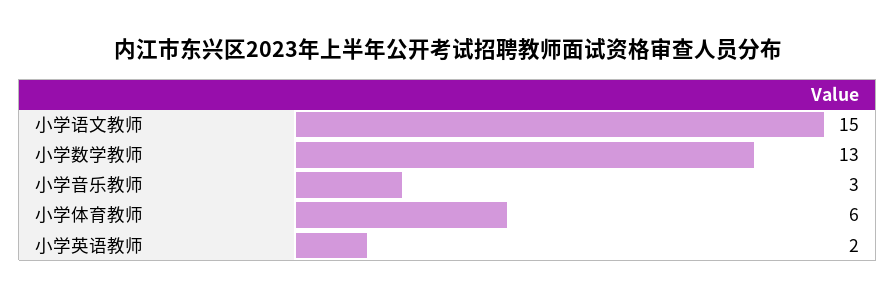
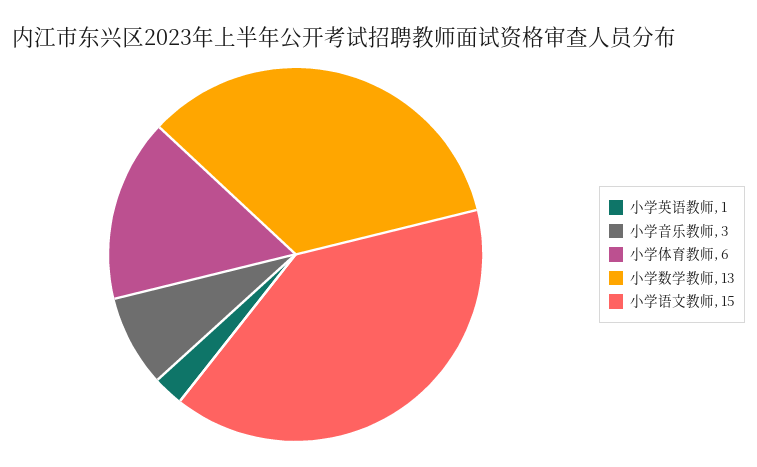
  {
    "小学语文教师": 15,
    "小学数学教师": 13,
    "小学音乐教师": 3,
    "小学体育教师": 6,
-   "小学英语教师": 2
+   "小学英语教师": 1
  }

